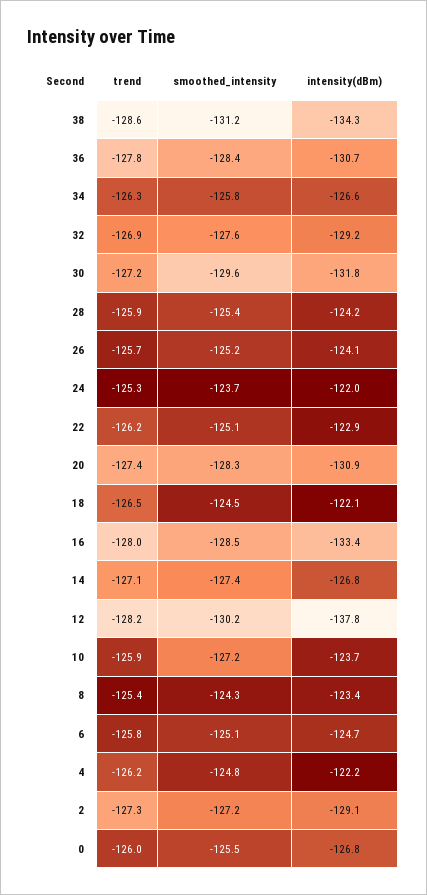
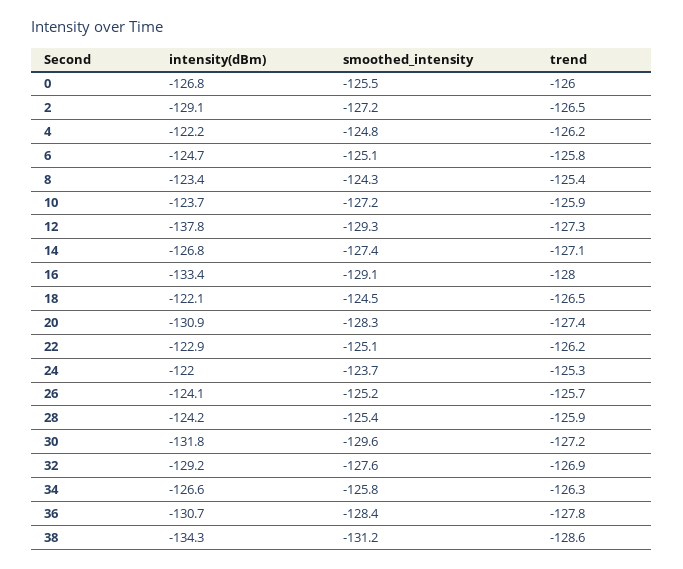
  {
    "trend": {
      "38": -128.6,
      "36": -127.8,
      "34": -126.3,
      "32": -126.9,
      "30": -127.2,
      "28": -125.9,
      "26": -125.7,
      "24": -125.3,
      "22": -126.2,
      "20": -127.4,
      "18": -126.5,
      "16": -128,
      "14": -127.1,
-     "12": -128.2,
+     "12": -127.3,
      "10": -125.9,
      "8": -125.4,
      "6": -125.8,
      "4": -126.2,
-     "2": -127.3,
+     "2": -126.5,
      "0": -126
    },
    "smoothed_intensity": {
      "38": -131.2,
      "36": -128.4,
      "34": -125.8,
      "32": -127.6,
      "30": -129.6,
      "28": -125.4,
      "26": -125.2,
      "24": -123.7,
      "22": -125.1,
      "20": -128.3,
      "18": -124.5,
-     "16": -128.5,
+     "16": -129.1,
      "14": -127.4,
-     "12": -130.2,
+     "12": -129.3,
      "10": -127.2,
      "8": -124.3,
      "6": -125.1,
      "4": -124.8,
      "2": -127.2,
      "0": -125.5
    },
    "intensity(dBm)": {
      "38": -134.3,
      "36": -130.7,
      "34": -126.6,
      "32": -129.2,
      "30": -131.8,
      "28": -124.2,
      "26": -124.1,
      "24": -122,
      "22": -122.9,
      "20": -130.9,
      "18": -122.1,
      "16": -133.4,
      "14": -126.8,
      "12": -137.8,
      "10": -123.7,
      "8": -123.4,
      "6": -124.7,
      "4": -122.2,
      "2": -129.1,
      "0": -126.8
    }
  }

